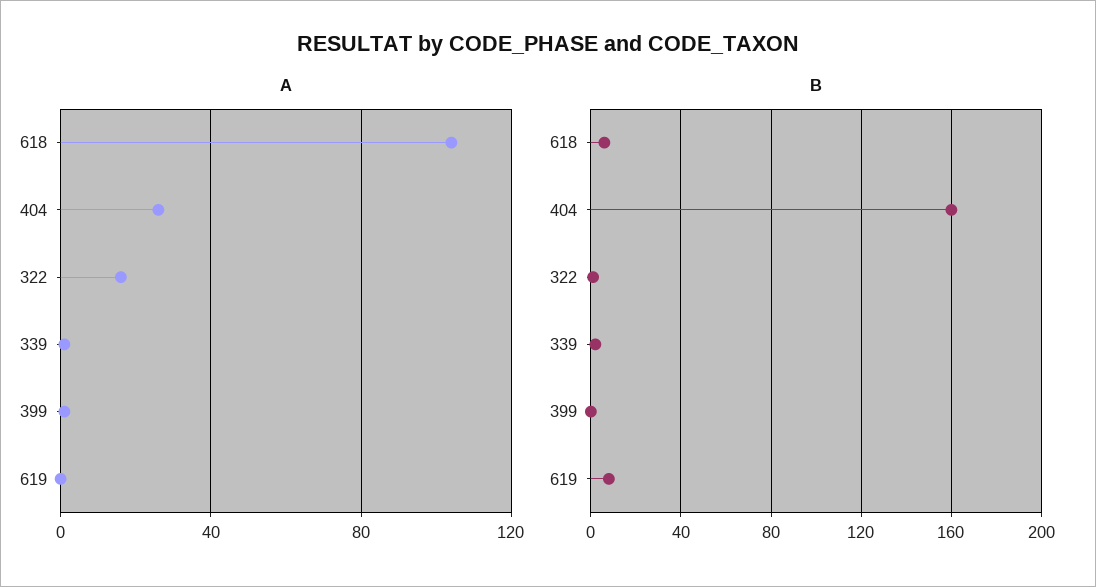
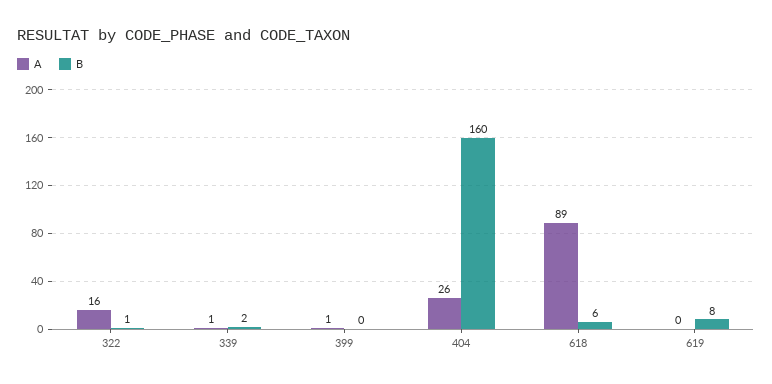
  {
    "A": {
-     "618": 105,
+     "618": 89,
      "404": 26,
      "322": 16,
      "339": 1,
      "399": 1,
      "619": 0
    },
    "B": {
      "618": 6,
      "404": 160,
      "322": 1,
      "339": 2,
      "399": 0,
      "619": 8
    }
  }

